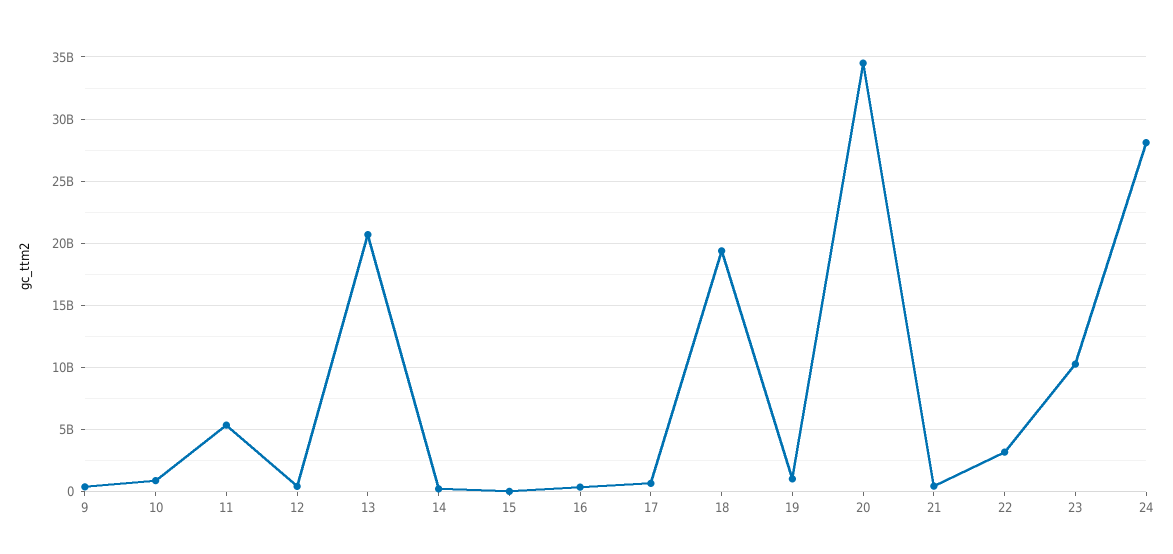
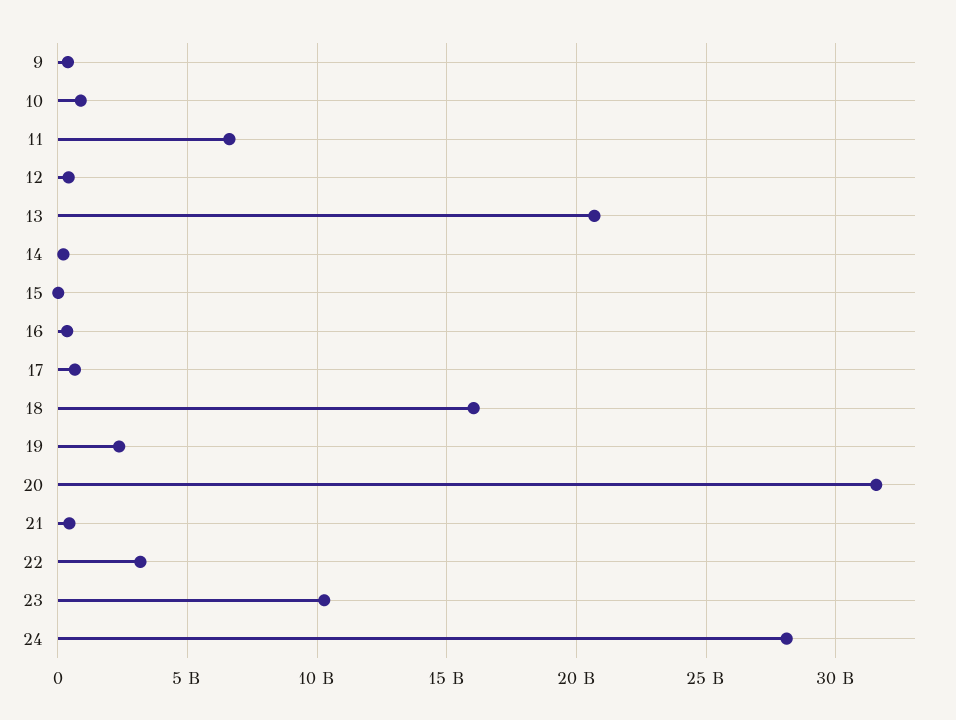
  {
    "9": 500000000,
    "10": 1000000000,
-   "11": 5500000000,
+   "11": 6500000000,
    "12": 500000000,
    "13": 20500000000,
    "14": 0,
    "15": 0,
    "16": 500000000,
    "17": 500000000,
-   "18": 19500000000,
+   "18": 16000000000,
-   "19": 1000000000,
+   "19": 2500000000,
-   "20": 34500000000,
+   "20": 31500000000,
    "21": 500000000,
    "22": 3000000000,
    "23": 10500000000,
    "24": 28000000000
  }

